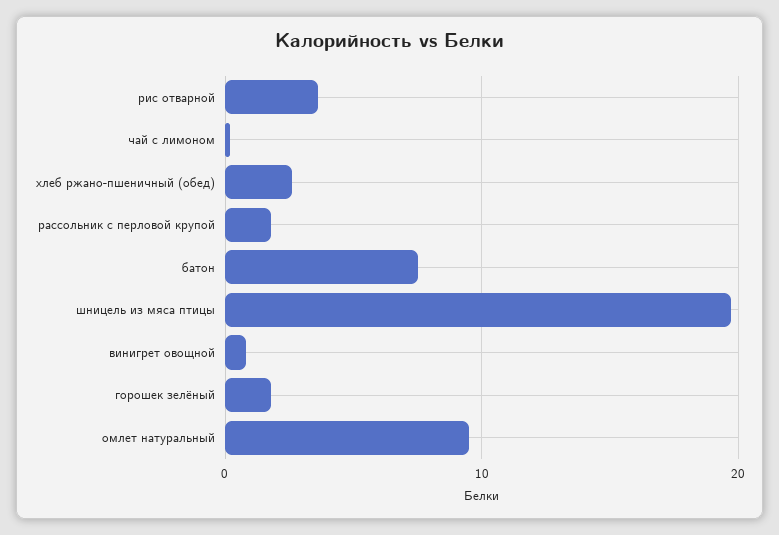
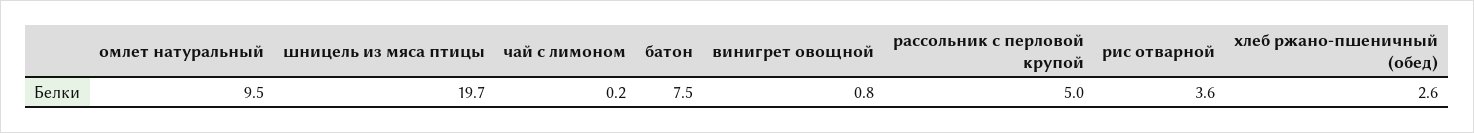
  {
    "рис отварной": 3.6,
    "чай с лимоном": 0.2,
    "хлеб ржано-пшеничный (обед)": 2.6,
-   "рассольник с перловой крупой": 2,
+   "рассольник с перловой крупой": 5,
    "батон": 7.5,
    "шницель из мяса птицы": 19.7,
    "винигрет овощной": 0.8,
-   "горошек зелёный": 2,
    "омлет натуральный": 9.5
  }

